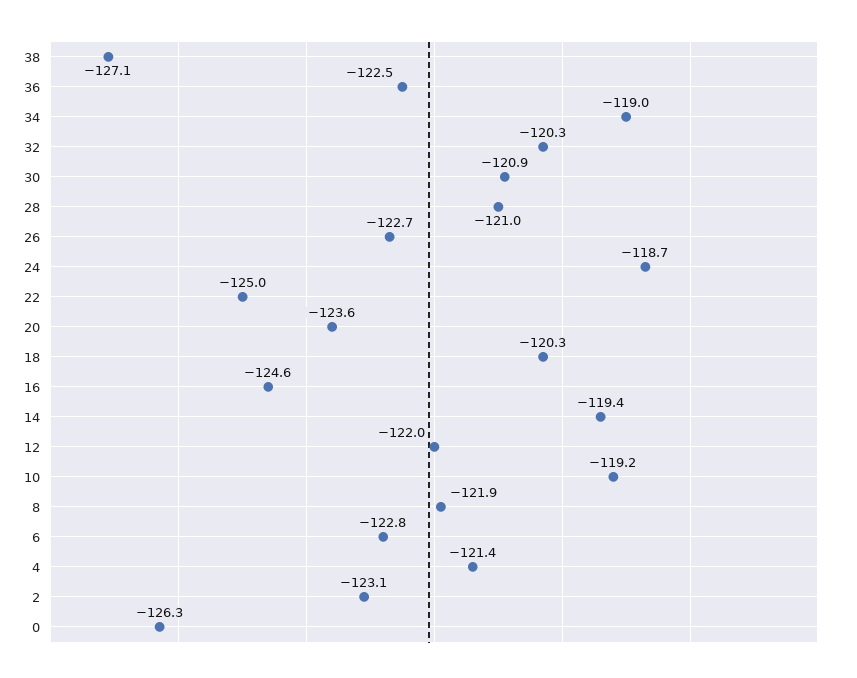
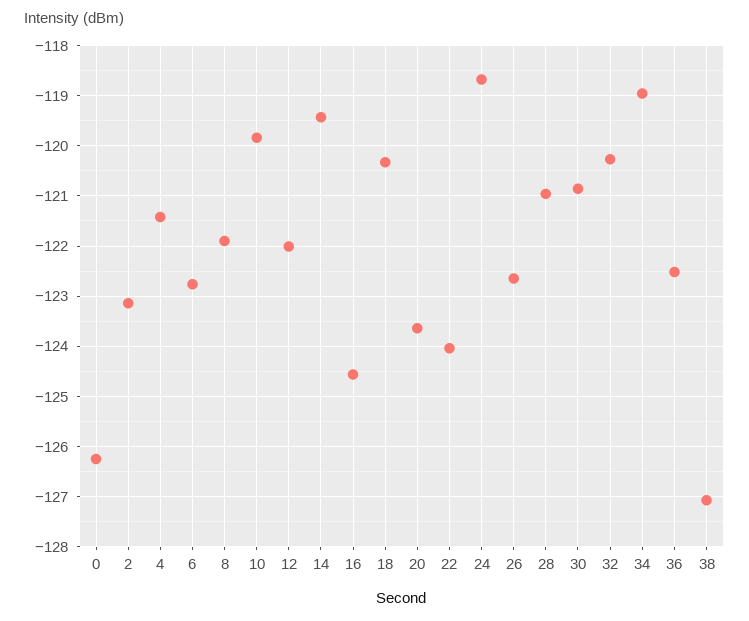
  {
    "38": -127.1,
    "36": -122.5,
    "34": -119,
    "32": -120.3,
    "30": -120.9,
    "28": -121,
    "26": -122.7,
    "24": -118.7,
-   "22": -125,
+   "22": -124,
    "20": -123.6,
    "18": -120.3,
    "16": -124.6,
    "14": -119.4,
    "12": -122,
-   "10": -119.2,
+   "10": -119.8,
    "8": -121.9,
    "6": -122.8,
    "4": -121.4,
    "2": -123.1,
    "0": -126.3
  }

